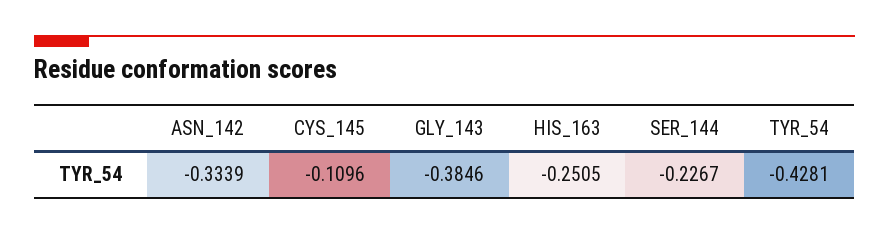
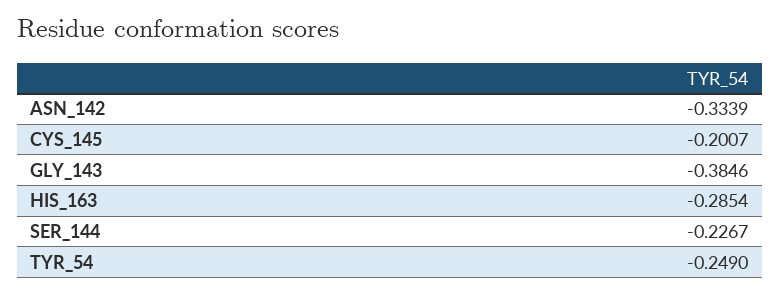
  {
    "ASN_142": -0.3339,
-   "CYS_145": -0.1096,
+   "CYS_145": -0.2007,
    "GLY_143": -0.3846,
-   "HIS_163": -0.2505,
+   "HIS_163": -0.2854,
    "SER_144": -0.2267,
-   "TYR_54": -0.4281
+   "TYR_54": -0.249
  }

